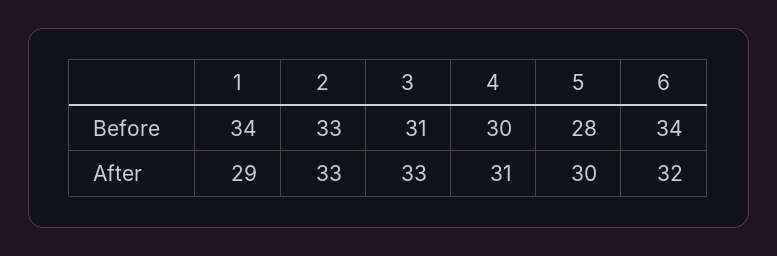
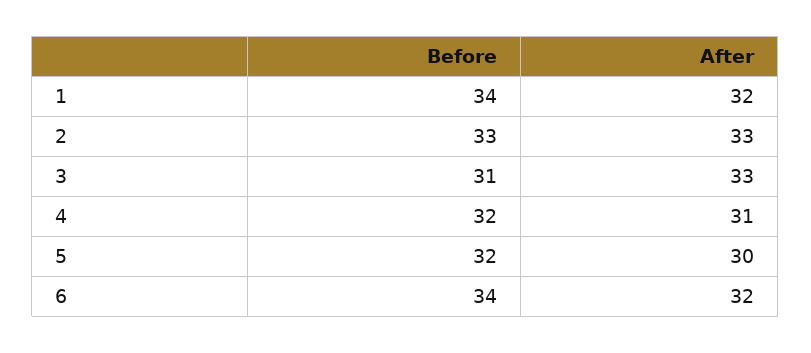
  {
    "1": {
      "Before": 34,
-     "After": 29
+     "After": 32
    },
    "2": {
      "Before": 33,
      "After": 33
    },
    "3": {
      "Before": 31,
      "After": 33
    },
    "4": {
-     "Before": 30,
+     "Before": 32,
      "After": 31
    },
    "5": {
-     "Before": 28,
+     "Before": 32,
      "After": 30
    },
    "6": {
      "Before": 34,
      "After": 32
    }
  }

